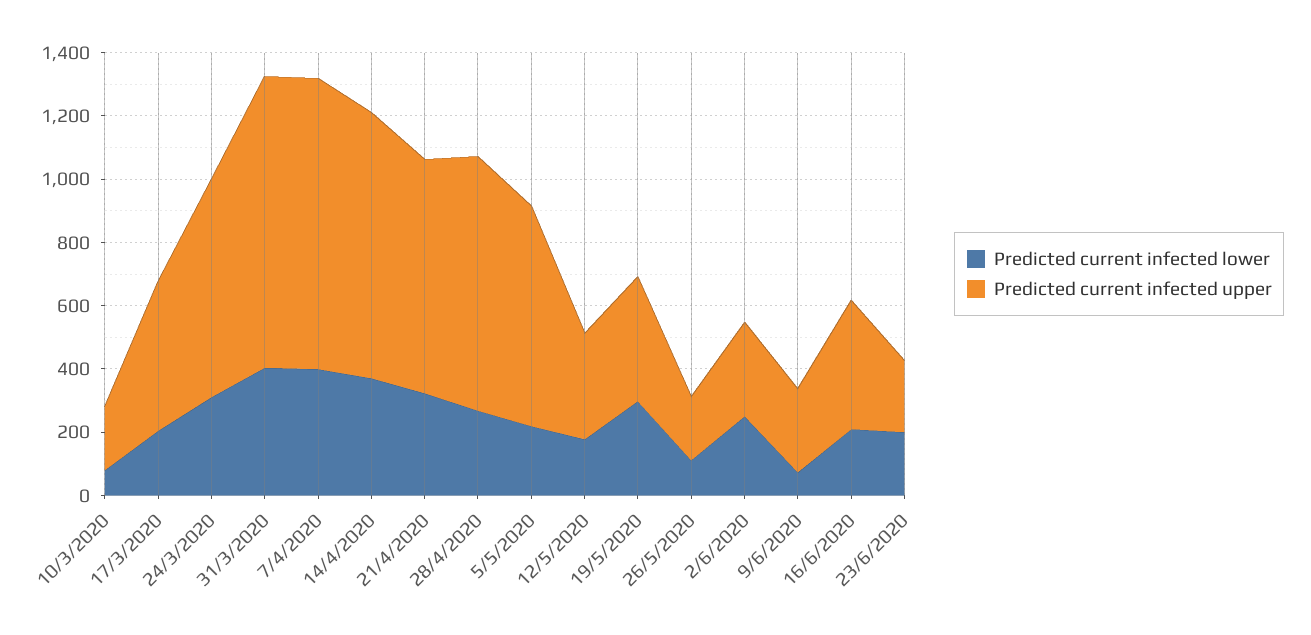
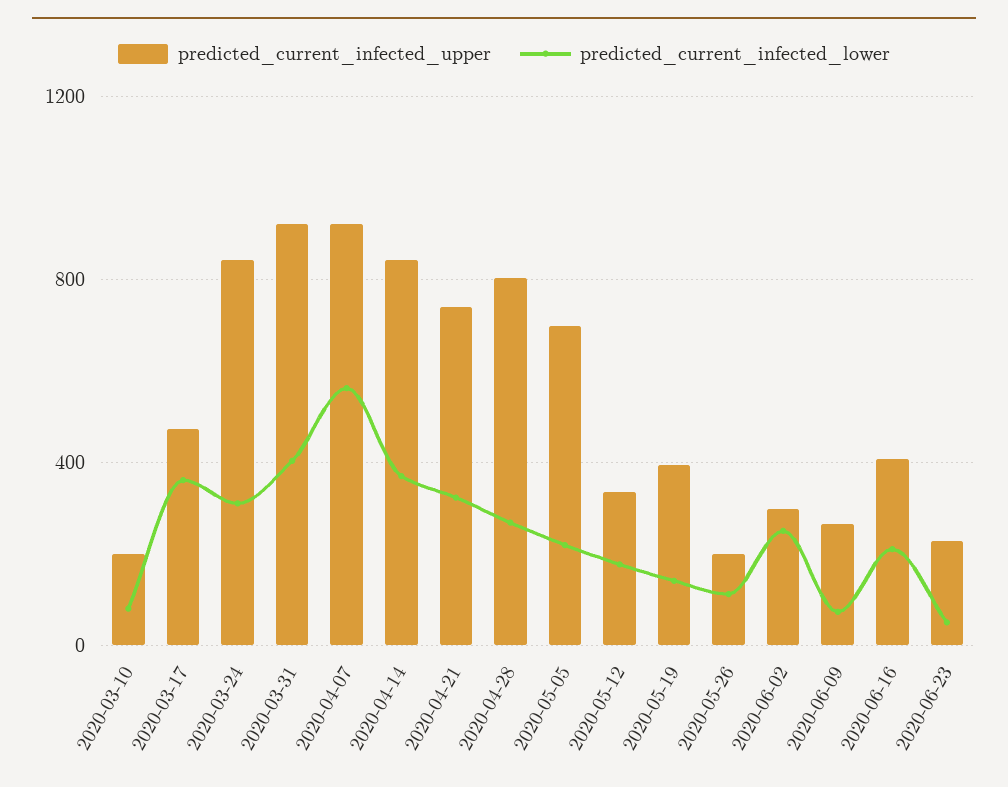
  {
    "Predicted current infected lower": {
      "10/3/2020": 100,
-     "17/3/2020": 200,
+     "17/3/2020": 350,
      "24/3/2020": 300,
      "31/3/2020": 400,
-     "7/4/2020": 400,
+     "7/4/2020": 550,
      "14/4/2020": 350,
      "21/4/2020": 300,
      "28/4/2020": 250,
      "5/5/2020": 200,
      "12/5/2020": 200,
-     "19/5/2020": 300,
+     "19/5/2020": 150,
      "26/5/2020": 100,
      "2/6/2020": 250,
      "9/6/2020": 50,
      "16/6/2020": 200,
-     "23/6/2020": 200
+     "23/6/2020": 50
    },
    "Predicted current infected upper": {
      "10/3/2020": 200,
      "17/3/2020": 450,
-     "24/3/2020": 700,
+     "24/3/2020": 850,
      "31/3/2020": 900,
      "7/4/2020": 900,
      "14/4/2020": 850,
      "21/4/2020": 750,
      "28/4/2020": 800,
      "5/5/2020": 700,
      "12/5/2020": 350,
      "19/5/2020": 400,
      "26/5/2020": 200,
      "2/6/2020": 300,
      "9/6/2020": 250,
      "16/6/2020": 400,
      "23/6/2020": 250
    }
  }

